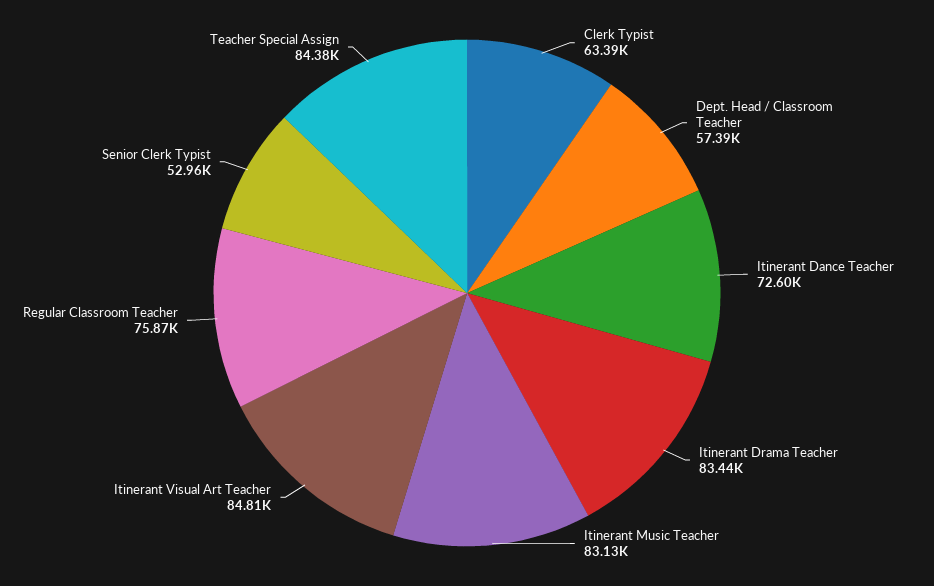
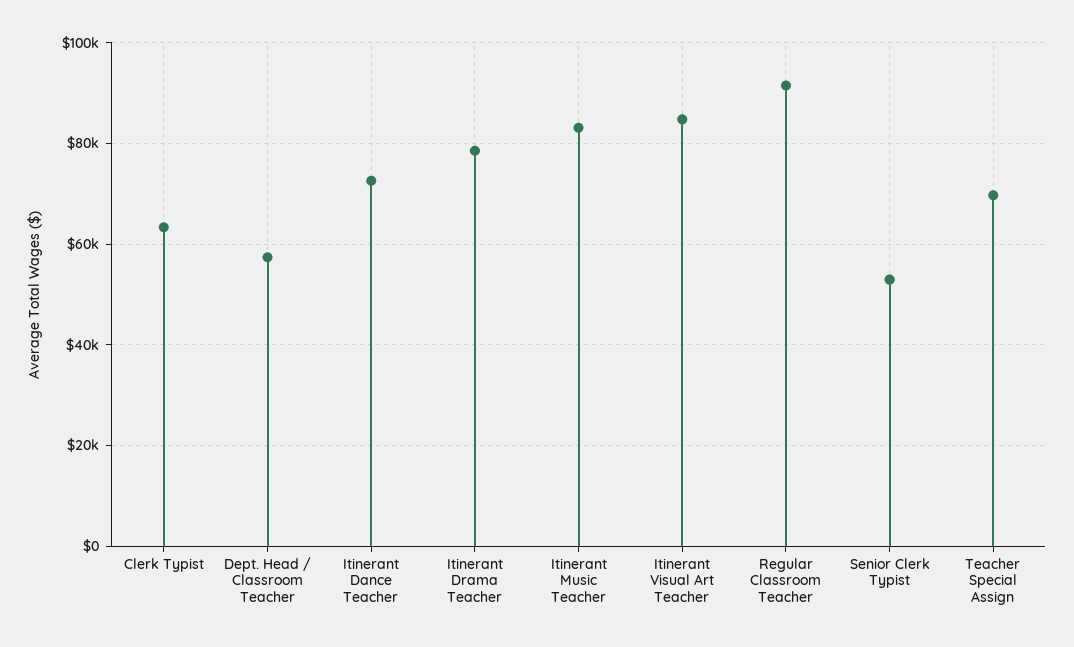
  {
    "Clerk Typist": 63390,
    "Dept. Head / Classroom Teacher": 57390,
    "Itinerant Dance Teacher": 72600,
-   "Itinerant Drama Teacher": 83440,
+   "Itinerant Drama Teacher": 78000,
    "Itinerant Music Teacher": 83130,
    "Itinerant Visual Art Teacher": 84810,
-   "Regular Classroom Teacher": 75870,
+   "Regular Classroom Teacher": 92000,
    "Senior Clerk Typist": 52960,
-   "Teacher Special Assign": 84380
+   "Teacher Special Assign": 70000
  }

